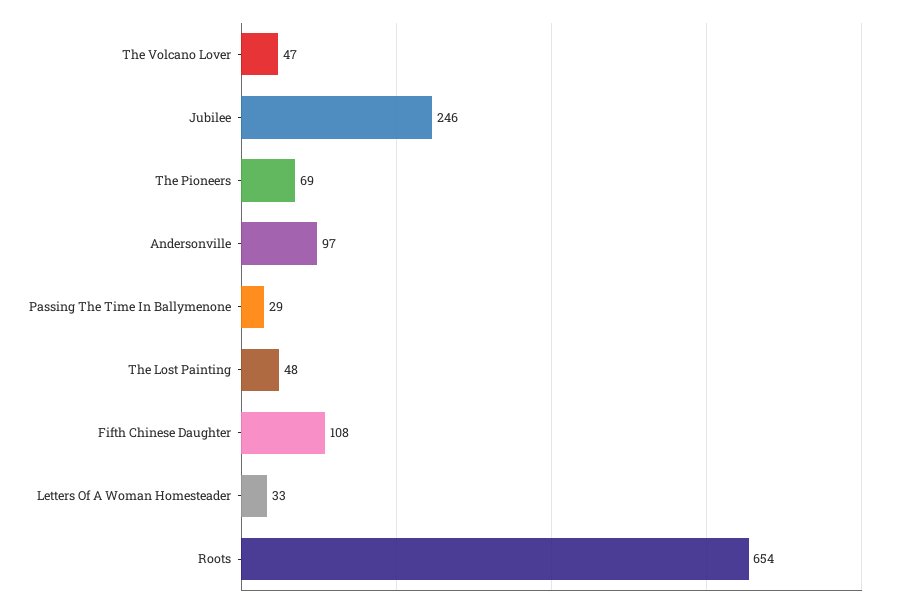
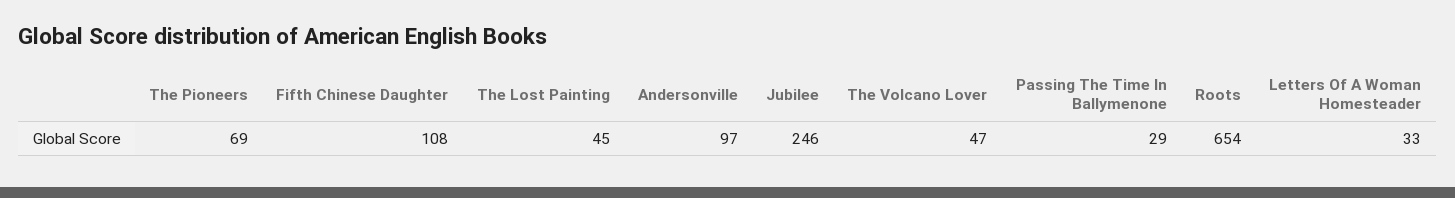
  {
    "The Volcano Lover": 47,
    "Jubilee": 246,
    "The Pioneers": 69,
    "Andersonville": 97,
    "Passing The Time In Ballymenone": 29,
-   "The Lost Painting": 48,
+   "The Lost Painting": 45,
    "Fifth Chinese Daughter": 108,
    "Letters Of A Woman Homesteader": 33,
    "Roots": 654
  }

